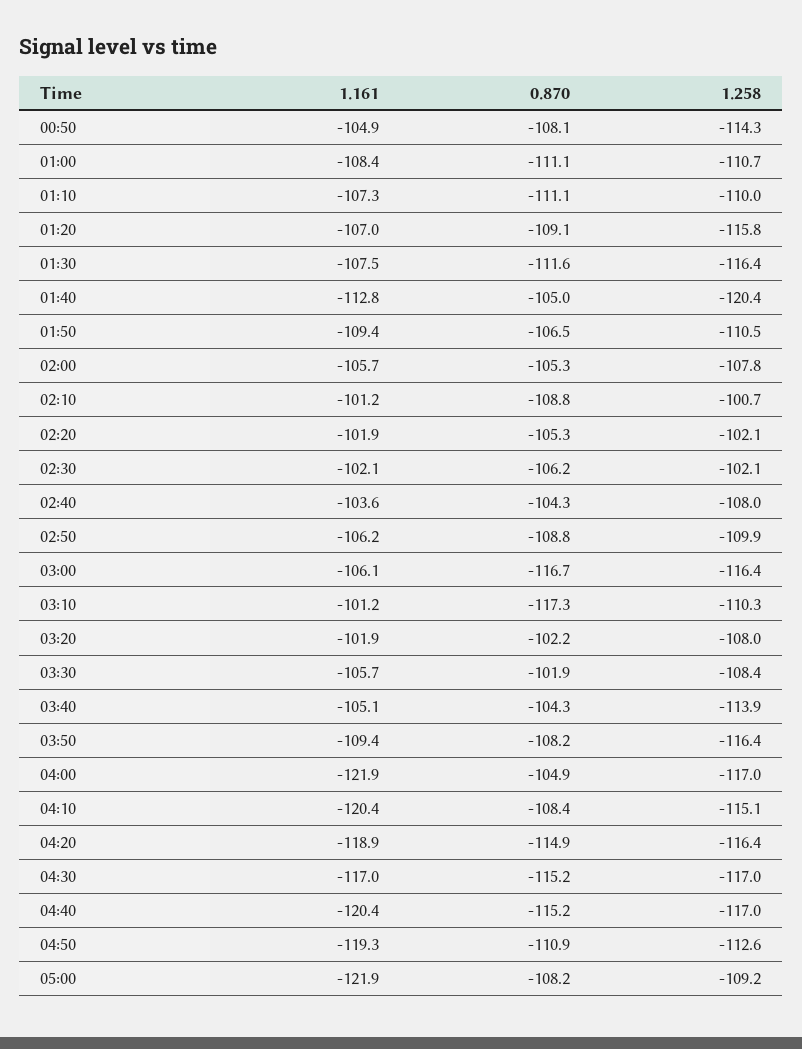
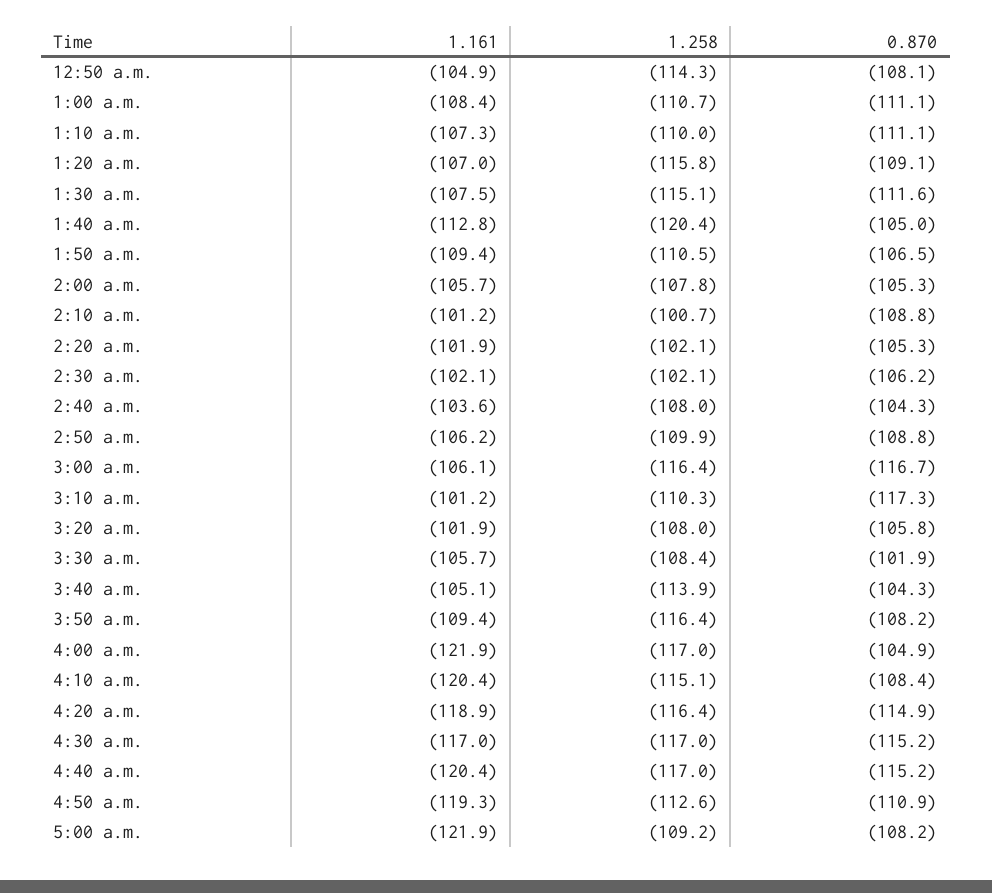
  {
    "1.161": {
      "00:50": -104.9,
      "01:00": -108.4,
      "01:10": -107.3,
      "01:20": -107,
      "01:30": -107.5,
      "01:40": -112.8,
      "01:50": -109.4,
      "02:00": -105.7,
      "02:10": -101.2,
      "02:20": -101.9,
      "02:30": -102.1,
      "02:40": -103.6,
      "02:50": -106.2,
      "03:00": -106.1,
      "03:10": -101.2,
      "03:20": -101.9,
      "03:30": -105.7,
      "03:40": -105.1,
      "03:50": -109.4,
      "04:00": -121.9,
      "04:10": -120.4,
      "04:20": -118.9,
      "04:30": -117,
      "04:40": -120.4,
      "04:50": -119.3,
      "05:00": -121.9
    },
    "0.870": {
      "00:50": -108.1,
      "01:00": -111.1,
      "01:10": -111.1,
      "01:20": -109.1,
      "01:30": -111.6,
      "01:40": -105,
      "01:50": -106.5,
      "02:00": -105.3,
      "02:10": -108.8,
      "02:20": -105.3,
      "02:30": -106.2,
      "02:40": -104.3,
      "02:50": -108.8,
      "03:00": -116.7,
      "03:10": -117.3,
-     "03:20": -102.2,
+     "03:20": -105.8,
      "03:30": -101.9,
      "03:40": -104.3,
      "03:50": -108.2,
      "04:00": -104.9,
      "04:10": -108.4,
      "04:20": -114.9,
      "04:30": -115.2,
      "04:40": -115.2,
      "04:50": -110.9,
      "05:00": -108.2
    },
    "1.258": {
      "00:50": -114.3,
      "01:00": -110.7,
      "01:10": -110,
      "01:20": -115.8,
-     "01:30": -116.4,
+     "01:30": -115.1,
      "01:40": -120.4,
      "01:50": -110.5,
      "02:00": -107.8,
      "02:10": -100.7,
      "02:20": -102.1,
      "02:30": -102.1,
      "02:40": -108,
      "02:50": -109.9,
      "03:00": -116.4,
      "03:10": -110.3,
      "03:20": -108,
      "03:30": -108.4,
      "03:40": -113.9,
      "03:50": -116.4,
      "04:00": -117,
      "04:10": -115.1,
      "04:20": -116.4,
      "04:30": -117,
      "04:40": -117,
      "04:50": -112.6,
      "05:00": -109.2
    }
  }

